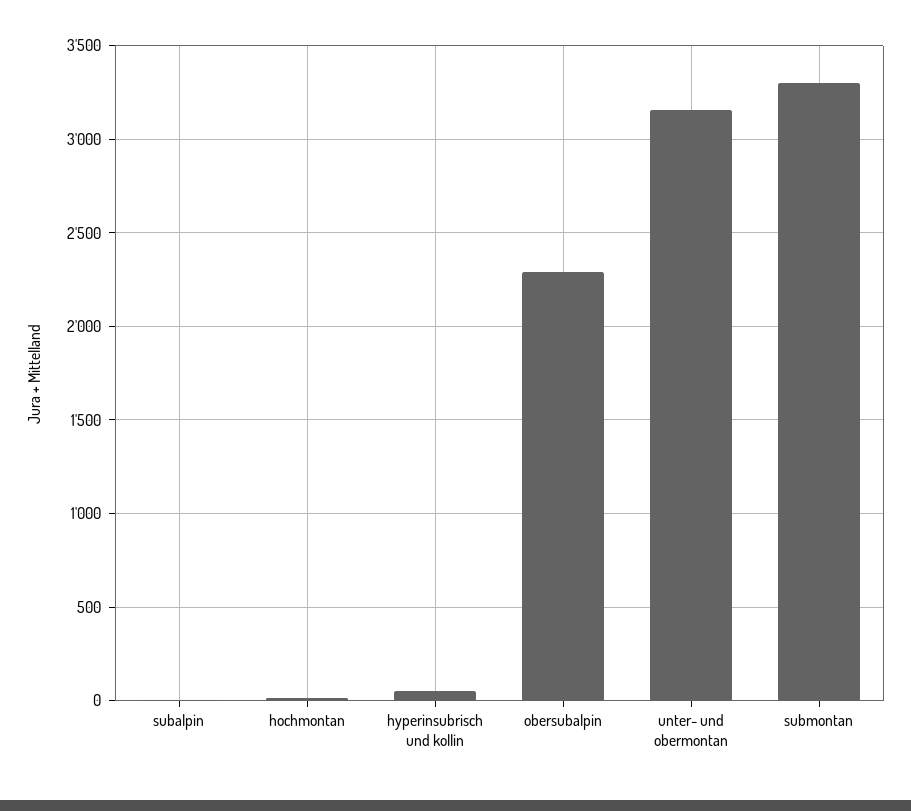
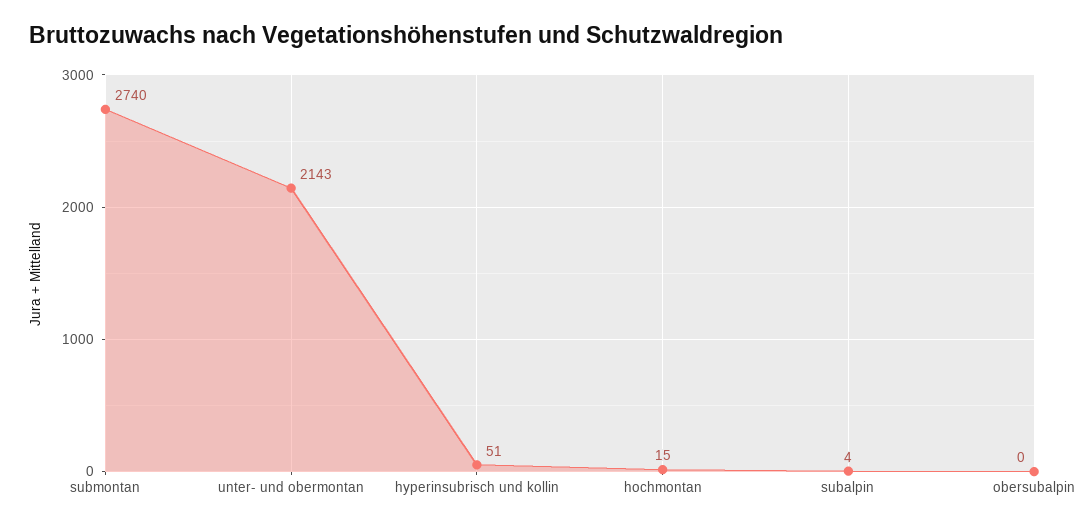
  {
    "subalpin": 4,
    "hochmontan": 15,
    "hyperinsubrisch und kollin": 51,
-   "obersubalpin": 2300,
+   "obersubalpin": 0,
-   "unter- und obermontan": 3150,
+   "unter- und obermontan": 2143,
-   "submontan": 3300
+   "submontan": 2740
  }

